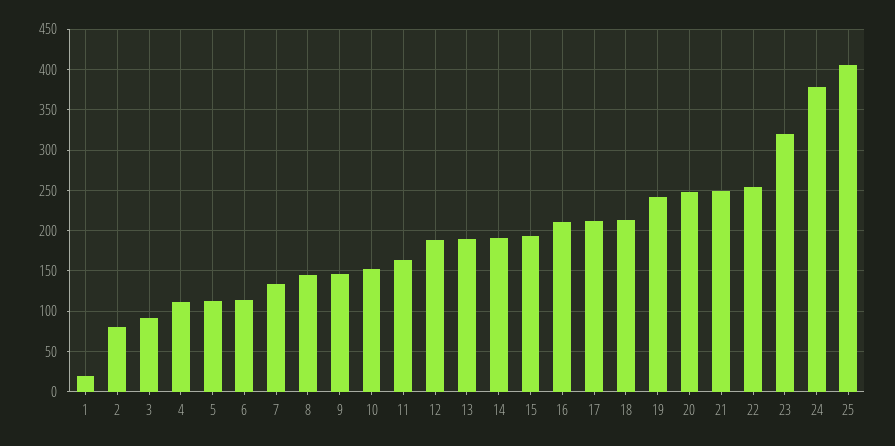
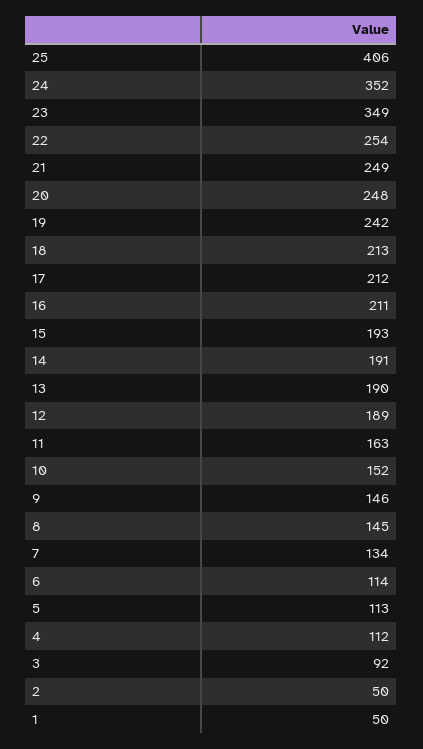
  {
-   "1": 20,
+   "1": 50,
-   "2": 80,
+   "2": 50,
    "3": 92,
    "4": 112,
    "5": 113,
    "6": 114,
    "7": 134,
    "8": 145,
    "9": 146,
    "10": 152,
    "11": 163,
    "12": 189,
    "13": 190,
    "14": 191,
    "15": 193,
    "16": 211,
    "17": 212,
    "18": 213,
    "19": 242,
    "20": 248,
    "21": 249,
    "22": 254,
-   "23": 320,
+   "23": 349,
-   "24": 380,
+   "24": 352,
    "25": 406
  }

